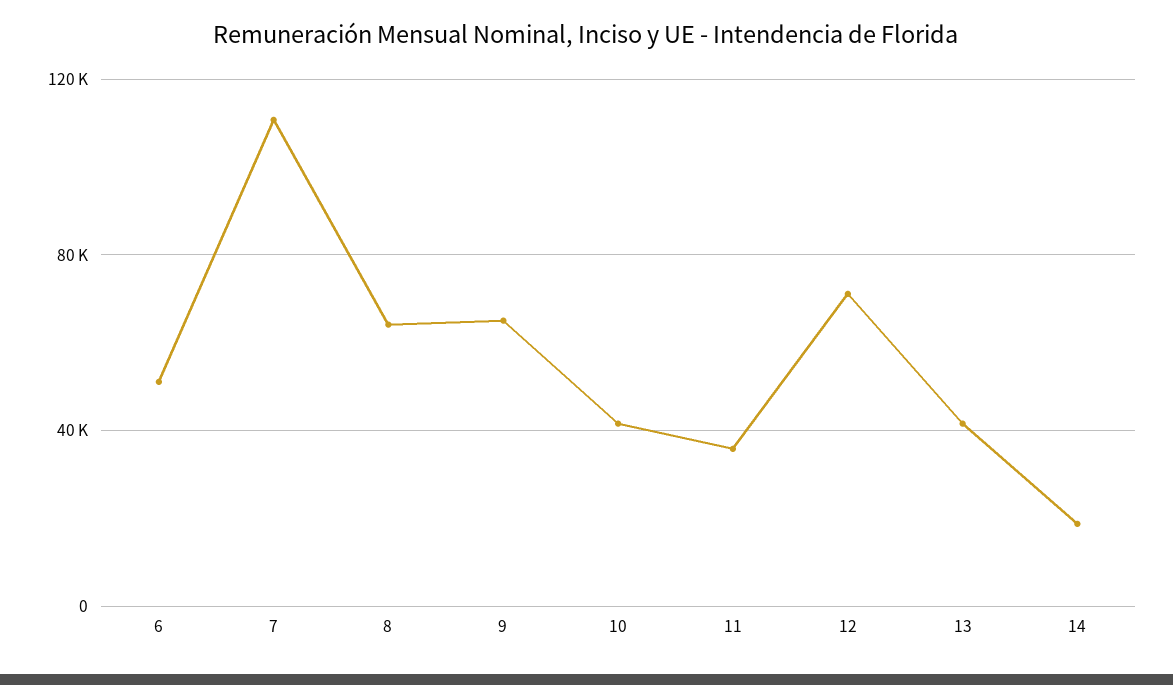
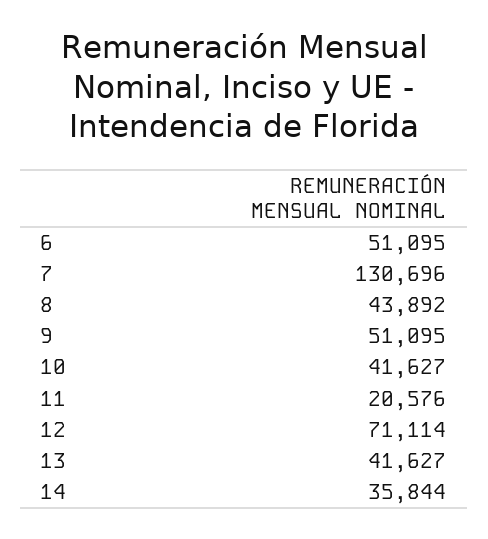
  {
    "6": 51095,
-   "7": 110000,
+   "7": 130696,
-   "8": 65000,
+   "8": 43892,
-   "9": 65000,
+   "9": 51095,
    "10": 41627,
-   "11": 35000,
+   "11": 20576,
    "12": 71114,
    "13": 41627,
-   "14": 20000
+   "14": 35844
  }

